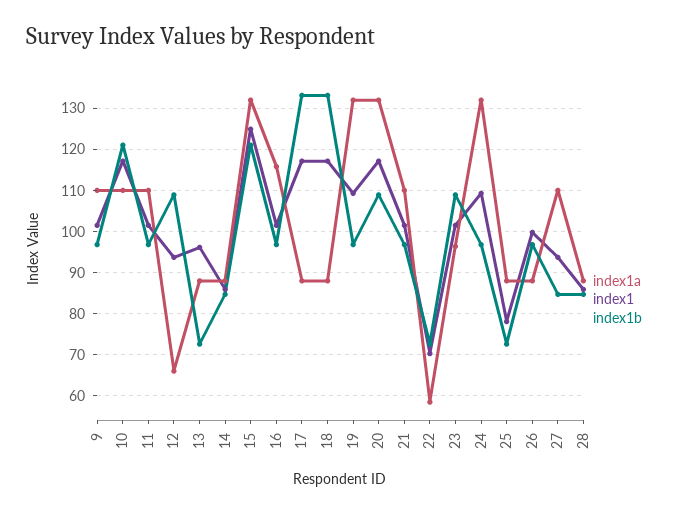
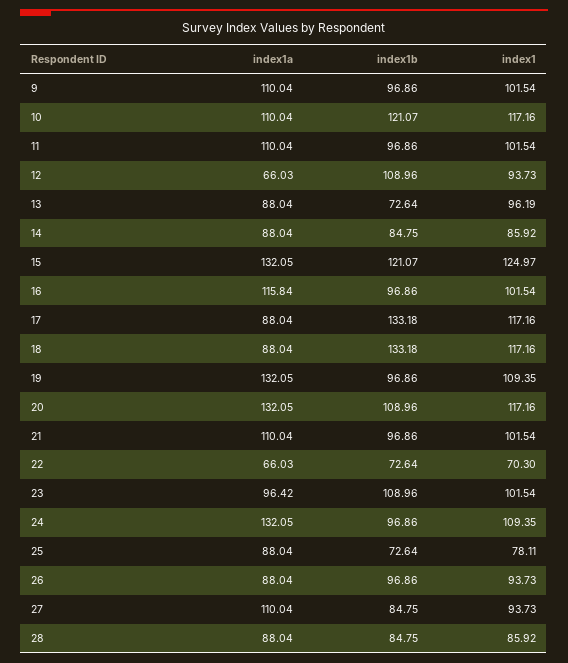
  {
    "index1a": {
      "9": 110.04,
      "10": 110.04,
      "11": 110.04,
      "12": 66.03,
      "13": 88.04,
      "14": 88.04,
      "15": 132.05,
      "16": 115.84,
      "17": 88.04,
      "18": 88.04,
      "19": 132.05,
      "20": 132.05,
      "21": 110.04,
-     "22": 58,
+     "22": 66.03,
      "23": 96.42,
      "24": 132.05,
      "25": 88.04,
      "26": 88.04,
      "27": 110.04,
      "28": 88.04
    },
    "index1": {
      "9": 101.54,
      "10": 117.16,
      "11": 101.54,
      "12": 93.73,
      "13": 96.19,
      "14": 85.92,
      "15": 124.97,
      "16": 101.54,
      "17": 117.16,
      "18": 117.16,
      "19": 109.35,
      "20": 117.16,
      "21": 101.54,
      "22": 70.3,
      "23": 101.54,
      "24": 109.35,
      "25": 78.11,
-     "26": 100,
+     "26": 93.73,
      "27": 93.73,
      "28": 85.92
    },
    "index1b": {
      "9": 96.86,
      "10": 121.07,
      "11": 96.86,
      "12": 108.96,
      "13": 72.64,
      "14": 84.75,
      "15": 121.07,
      "16": 96.86,
      "17": 133.18,
      "18": 133.18,
      "19": 96.86,
      "20": 108.96,
      "21": 96.86,
      "22": 72.64,
      "23": 108.96,
      "24": 96.86,
      "25": 72.64,
      "26": 96.86,
      "27": 84.75,
      "28": 84.75
    }
  }

